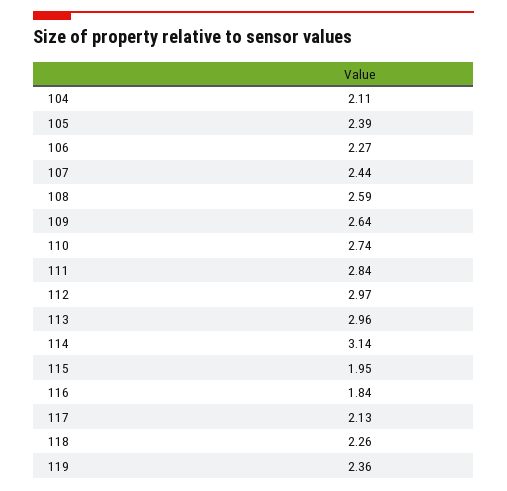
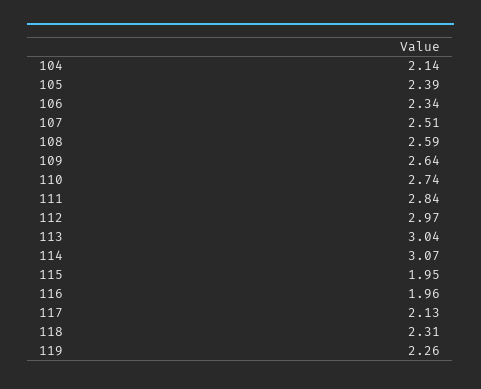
  {
-   "104": 2.11,
+   "104": 2.14,
    "105": 2.39,
-   "106": 2.27,
+   "106": 2.34,
-   "107": 2.44,
+   "107": 2.51,
    "108": 2.59,
    "109": 2.64,
    "110": 2.74,
    "111": 2.84,
    "112": 2.97,
-   "113": 2.96,
+   "113": 3.04,
-   "114": 3.14,
+   "114": 3.07,
    "115": 1.95,
-   "116": 1.84,
+   "116": 1.96,
    "117": 2.13,
-   "118": 2.26,
+   "118": 2.31,
-   "119": 2.36
+   "119": 2.26
  }

